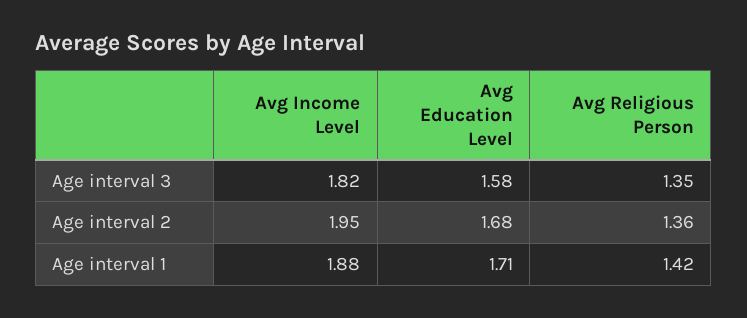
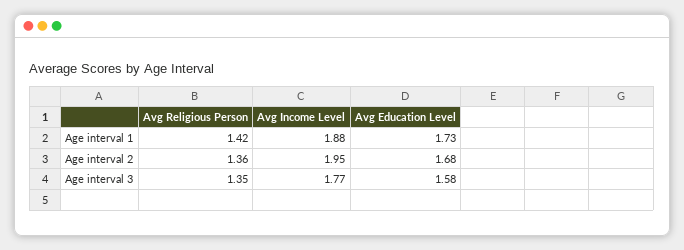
  {
    "Avg Income Level": {
-     "Age interval 3": 1.82,
+     "Age interval 3": 1.77,
      "Age interval 2": 1.95,
      "Age interval 1": 1.88
    },
    "Avg Education Level": {
      "Age interval 3": 1.58,
      "Age interval 2": 1.68,
-     "Age interval 1": 1.71
+     "Age interval 1": 1.73
    },
    "Avg Religious Person": {
      "Age interval 3": 1.35,
      "Age interval 2": 1.36,
      "Age interval 1": 1.42
    }
  }

